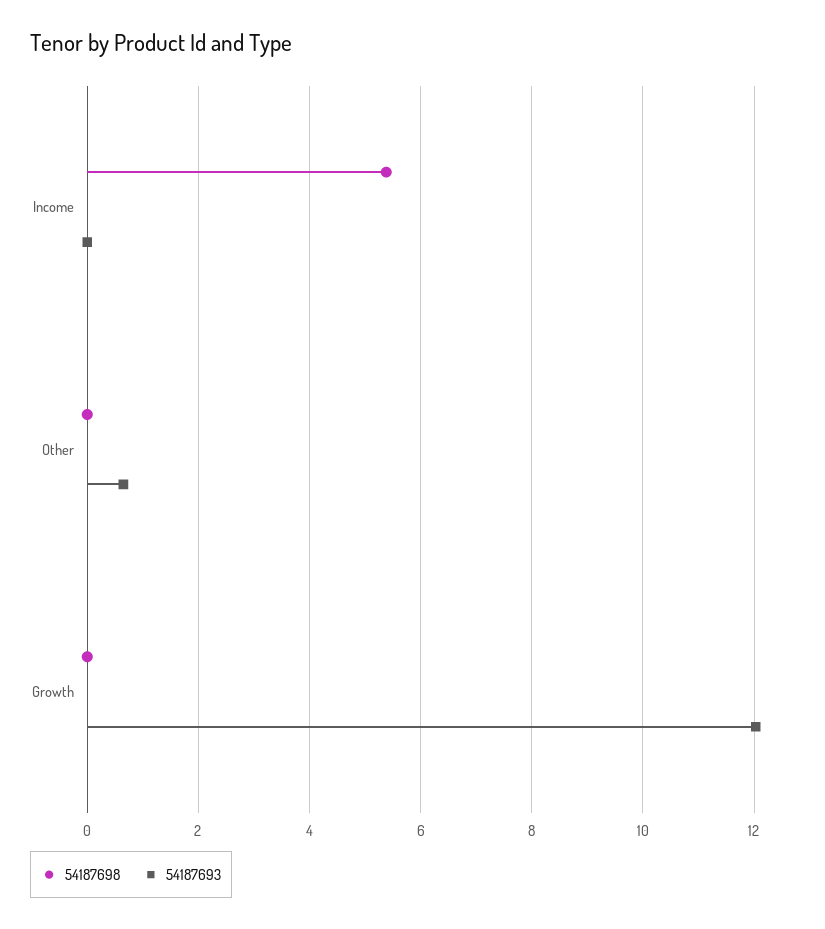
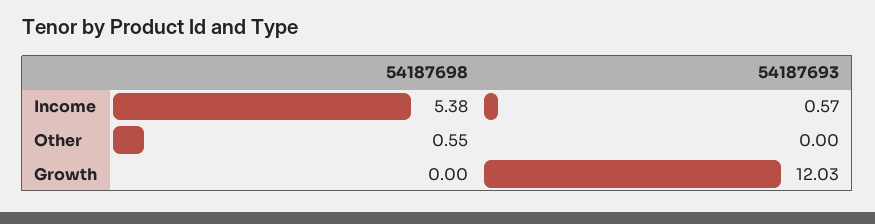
  {
    "54187698": {
      "Income": 5.38,
-     "Other": 0,
+     "Other": 0.55,
      "Growth": 0
    },
    "54187693": {
-     "Income": 0,
+     "Income": 0.57,
-     "Other": 0.6,
+     "Other": 0,
      "Growth": 12.03
    }
  }

